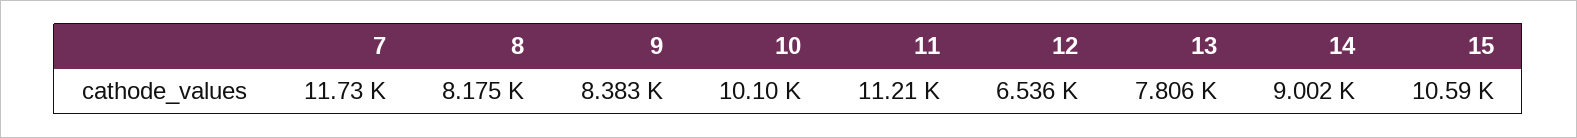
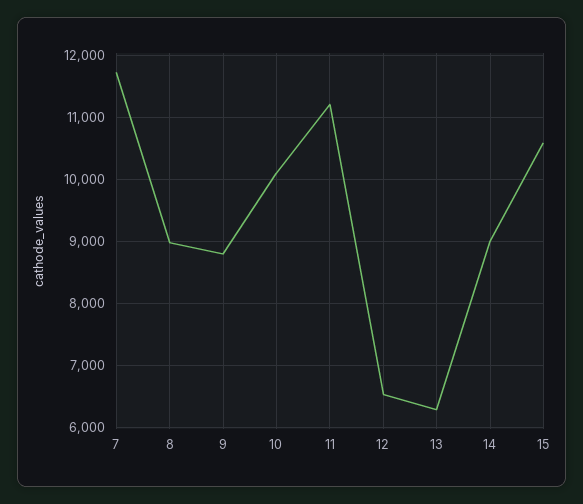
  {
    "7": 11730,
-   "8": 8175,
+   "8": 9000,
-   "9": 8383,
+   "9": 8800,
    "10": 10100,
    "11": 11210,
    "12": 6536,
-   "13": 7806,
+   "13": 6300,
    "14": 9002,
    "15": 10590
  }

